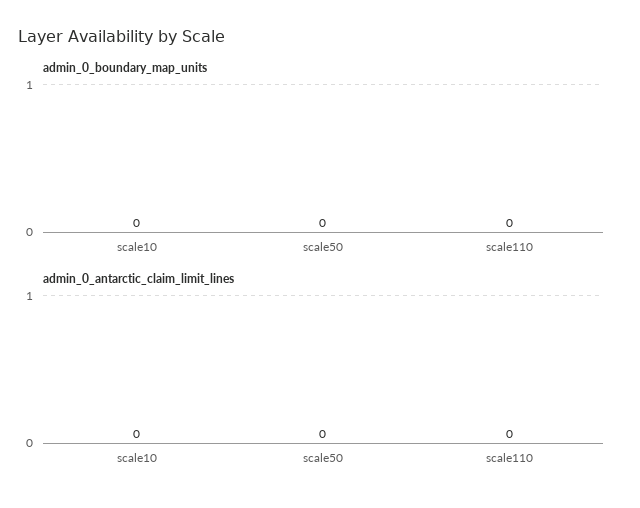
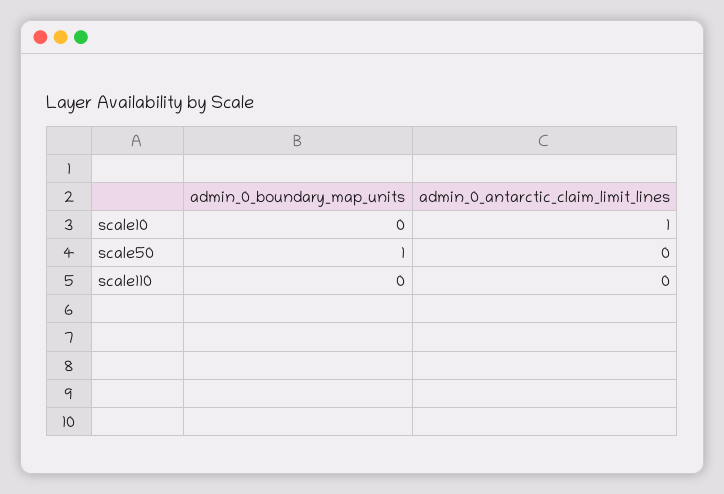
  {
    "admin_0_boundary_map_units": {
      "scale10": 0,
-     "scale50": 0,
+     "scale50": 1,
      "scale110": 0
    },
    "admin_0_antarctic_claim_limit_lines": {
-     "scale10": 0,
+     "scale10": 1,
      "scale50": 0,
      "scale110": 0
    }
  }

